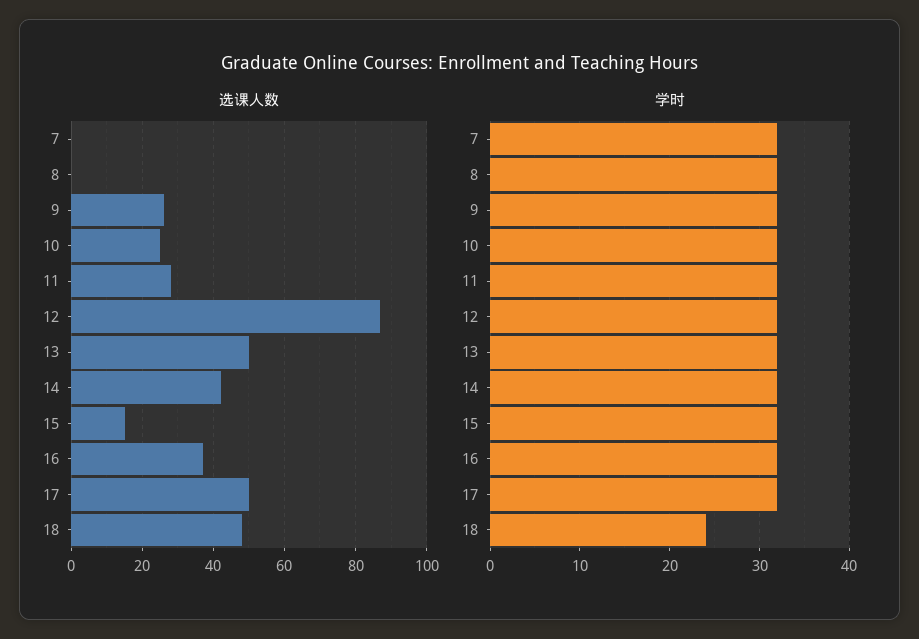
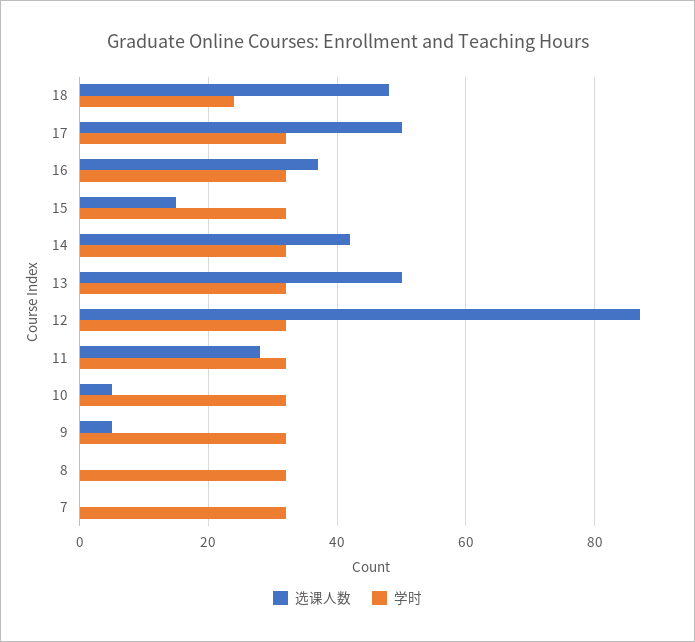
  {
    "选课人数": {
      "7": 0,
      "8": 0,
-     "9": 25,
+     "9": 5,
-     "10": 25,
+     "10": 5,
      "11": 30,
      "12": 85,
      "13": 50,
      "14": 40,
      "15": 15,
      "16": 35,
      "17": 50,
      "18": 50
    },
    "学时": {
      "7": 32,
      "8": 32,
      "9": 32,
      "10": 32,
      "11": 32,
      "12": 32,
      "13": 32,
      "14": 32,
      "15": 32,
      "16": 32,
      "17": 32,
      "18": 24
    }
  }

